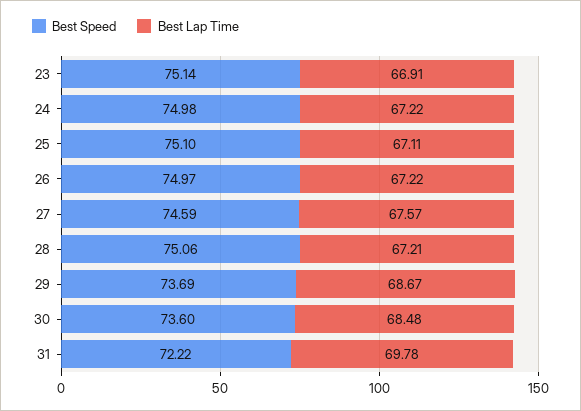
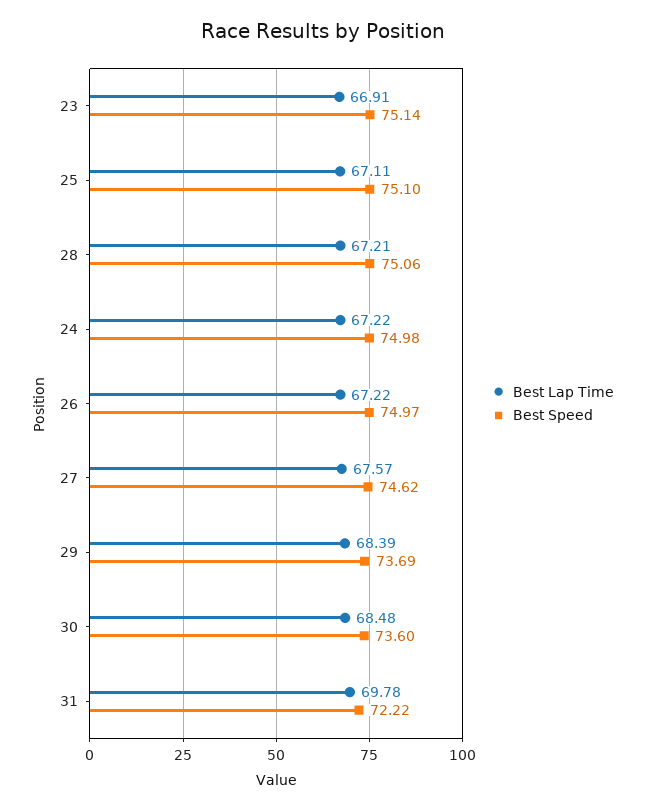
  {
    "Best Speed": {
      "23": 75.14,
      "24": 74.98,
      "25": 75.1,
      "26": 74.97,
-     "27": 74.59,
+     "27": 74.62,
      "28": 75.06,
      "29": 73.69,
      "30": 73.6,
      "31": 72.22
    },
    "Best Lap Time": {
      "23": 66.91,
      "24": 67.22,
      "25": 67.11,
      "26": 67.22,
      "27": 67.57,
      "28": 67.21,
-     "29": 68.67,
+     "29": 68.39,
      "30": 68.48,
      "31": 69.78
    }
  }

